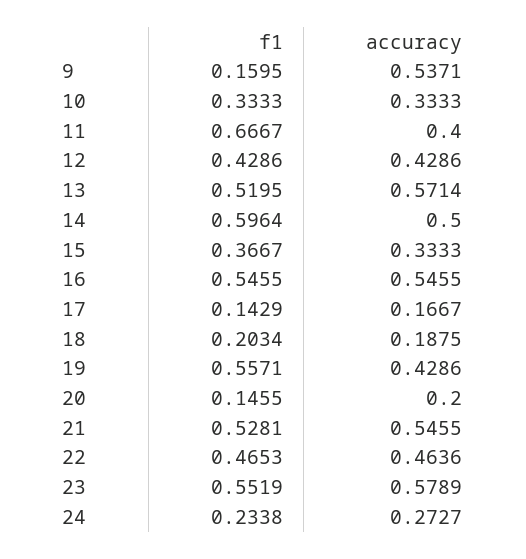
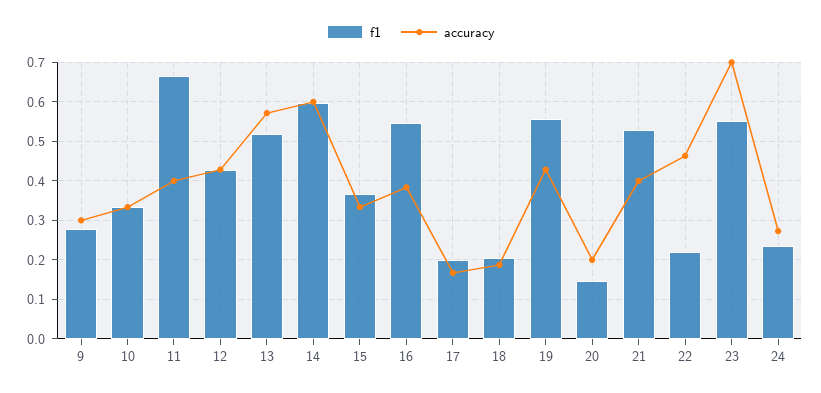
  {
    "f1": {
-     "9": 0.1595,
+     "9": 0.28,
      "10": 0.3333,
      "11": 0.6667,
      "12": 0.4286,
      "13": 0.5195,
      "14": 0.5964,
      "15": 0.3667,
      "16": 0.5455,
-     "17": 0.1429,
+     "17": 0.2,
      "18": 0.2034,
      "19": 0.5571,
      "20": 0.1455,
      "21": 0.5281,
-     "22": 0.4653,
+     "22": 0.22,
      "23": 0.5519,
      "24": 0.2338
    },
    "accuracy": {
-     "9": 0.5371,
+     "9": 0.3,
      "10": 0.3333,
      "11": 0.4,
      "12": 0.4286,
      "13": 0.5714,
-     "14": 0.5,
+     "14": 0.6,
      "15": 0.3333,
-     "16": 0.5455,
+     "16": 0.38,
      "17": 0.1667,
      "18": 0.1875,
      "19": 0.4286,
      "20": 0.2,
-     "21": 0.5455,
+     "21": 0.4,
      "22": 0.4636,
-     "23": 0.5789,
+     "23": 0.7,
      "24": 0.2727
    }
  }

